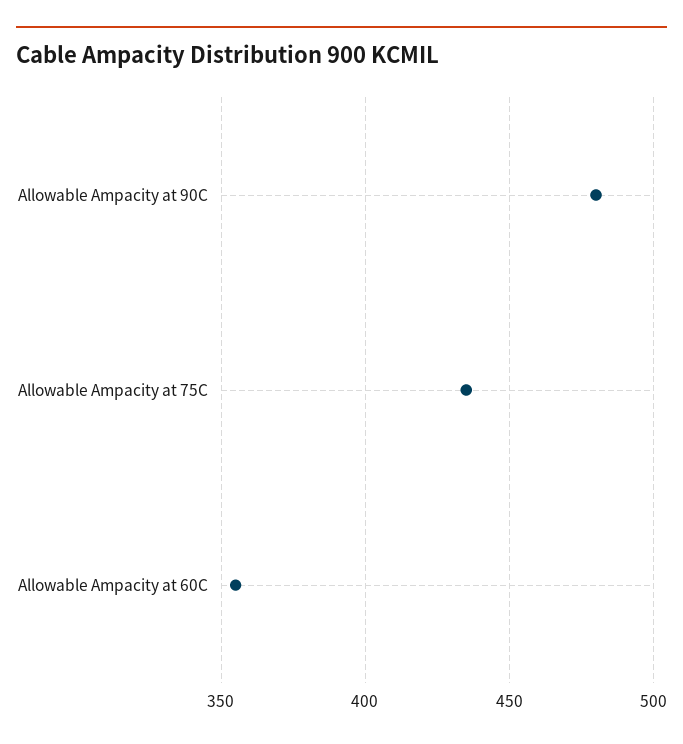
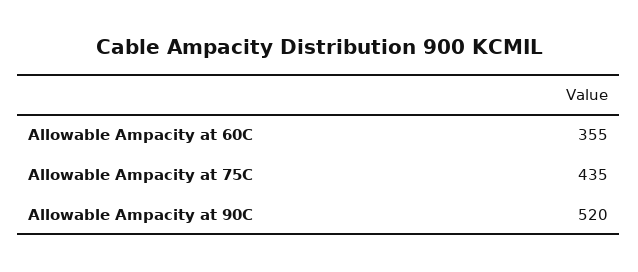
  {
-   "Allowable Ampacity at 90C": 480,
+   "Allowable Ampacity at 90C": 520,
    "Allowable Ampacity at 75C": 435,
    "Allowable Ampacity at 60C": 355
  }

